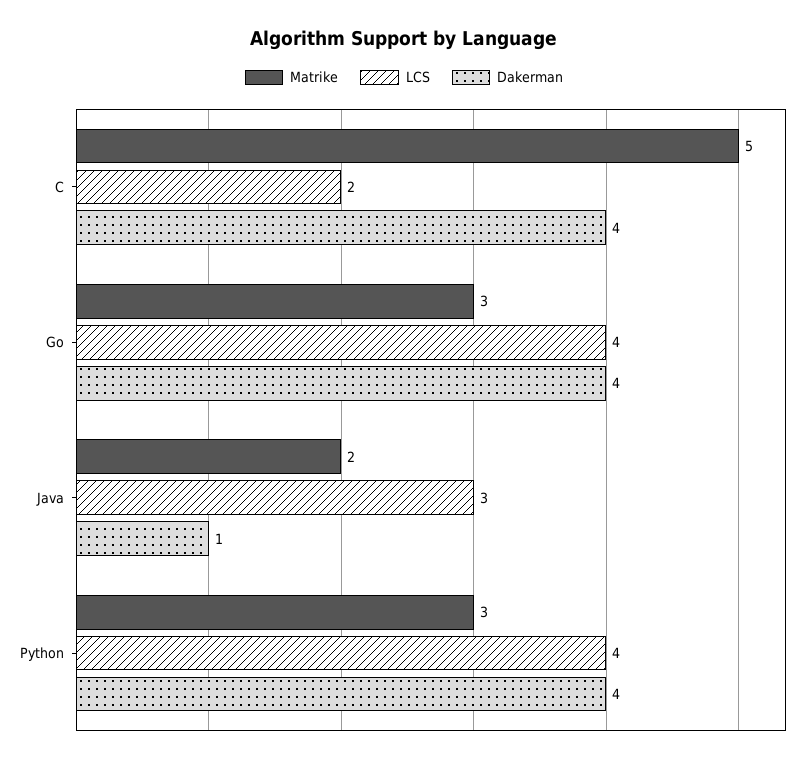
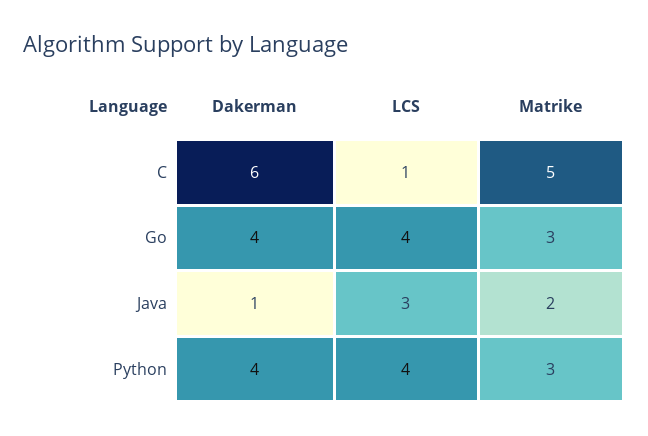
  {
    "Matrike": {
      "C": 5,
      "Go": 3,
      "Java": 2,
      "Python": 3
    },
    "LCS": {
-     "C": 2,
+     "C": 1,
      "Go": 4,
      "Java": 3,
      "Python": 4
    },
    "Dakerman": {
-     "C": 4,
+     "C": 6,
      "Go": 4,
      "Java": 1,
      "Python": 4
    }
  }

